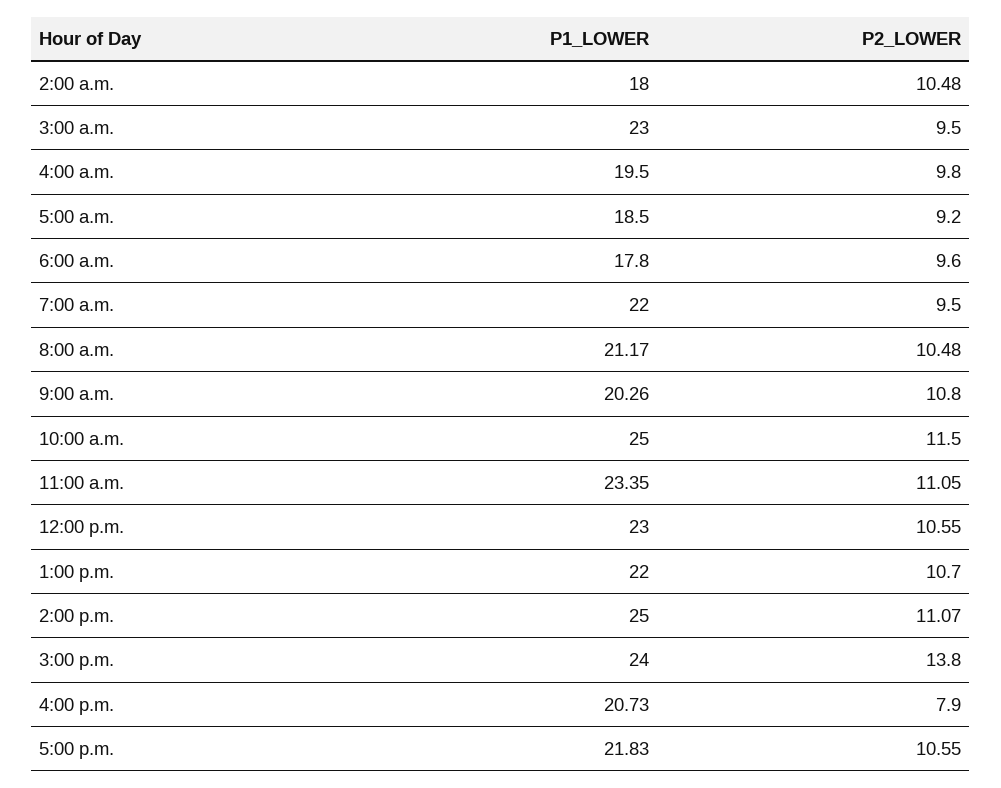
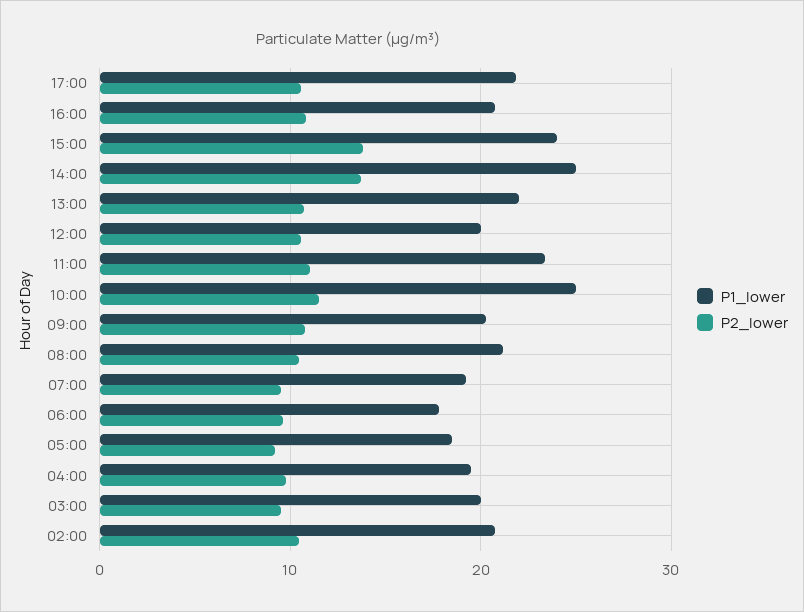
  {
    "P1_LOWER": {
-     "2:00 a.m.": 18,
+     "2:00 a.m.": 21,
-     "3:00 a.m.": 23,
+     "3:00 a.m.": 20,
      "4:00 a.m.": 19.5,
      "5:00 a.m.": 18.5,
      "6:00 a.m.": 17.8,
-     "7:00 a.m.": 22,
+     "7:00 a.m.": 19,
      "8:00 a.m.": 21.17,
      "9:00 a.m.": 20.26,
      "10:00 a.m.": 25,
      "11:00 a.m.": 23.35,
-     "12:00 p.m.": 23,
+     "12:00 p.m.": 20,
      "1:00 p.m.": 22,
      "2:00 p.m.": 25,
      "3:00 p.m.": 24,
      "4:00 p.m.": 20.73,
      "5:00 p.m.": 21.83
    },
    "P2_LOWER": {
      "2:00 a.m.": 10.48,
      "3:00 a.m.": 9.5,
      "4:00 a.m.": 9.8,
      "5:00 a.m.": 9.2,
      "6:00 a.m.": 9.6,
      "7:00 a.m.": 9.5,
      "8:00 a.m.": 10.48,
      "9:00 a.m.": 10.8,
      "10:00 a.m.": 11.5,
      "11:00 a.m.": 11.05,
      "12:00 p.m.": 10.55,
      "1:00 p.m.": 10.7,
-     "2:00 p.m.": 11.07,
+     "2:00 p.m.": 14,
      "3:00 p.m.": 13.8,
-     "4:00 p.m.": 7.9,
+     "4:00 p.m.": 11,
      "5:00 p.m.": 10.55
    }
  }

